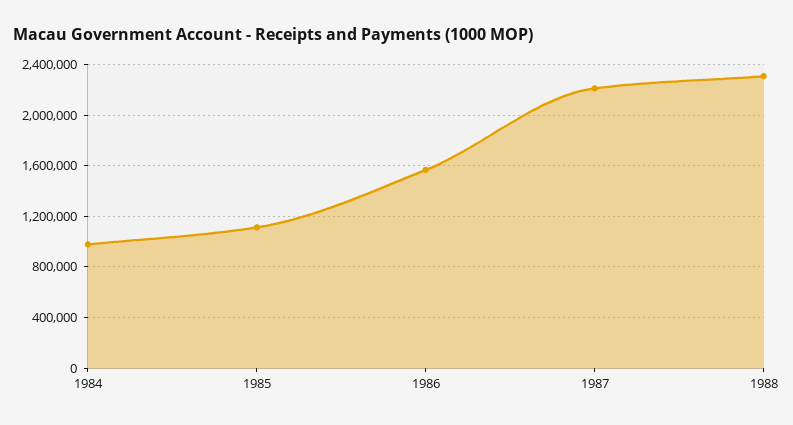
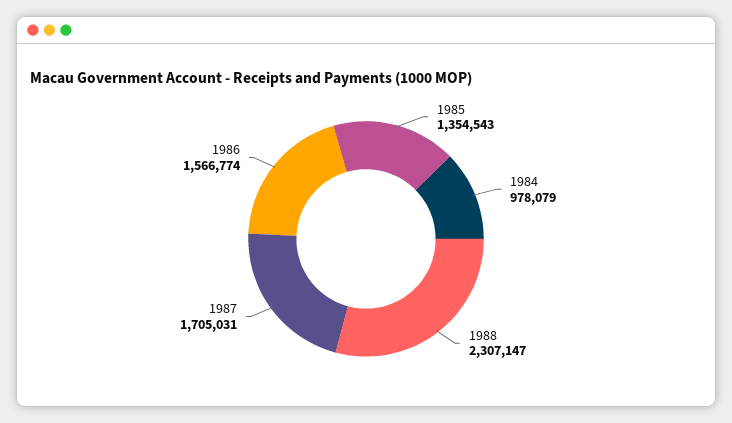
  {
    "1984": 978079,
-   "1985": 1100000,
+   "1985": 1354543,
    "1986": 1566774,
-   "1987": 2200000,
+   "1987": 1705031,
    "1988": 2307147
  }

